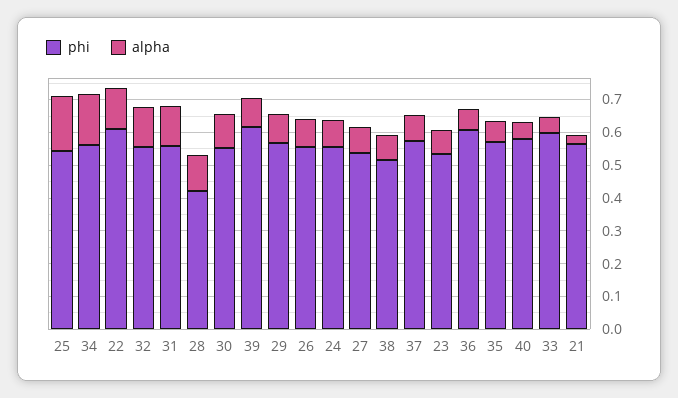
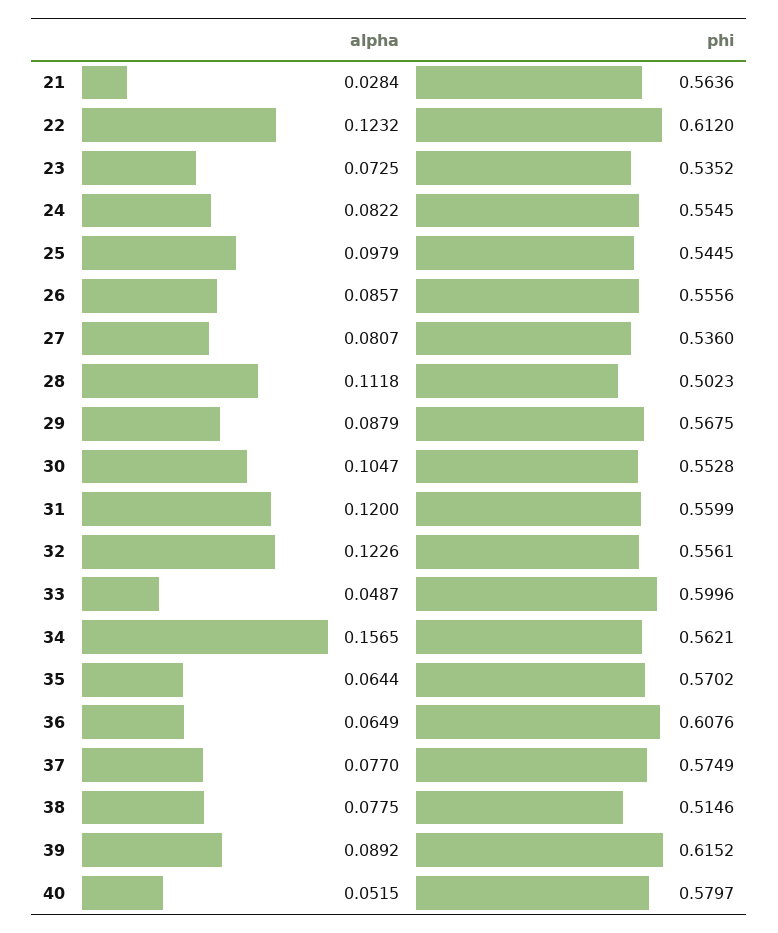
  {
    "phi": {
      "25": 0.5445,
      "34": 0.5621,
      "22": 0.612,
      "32": 0.5561,
      "31": 0.5599,
-     "28": 0.425,
+     "28": 0.5023,
      "30": 0.5528,
      "39": 0.6152,
      "29": 0.5675,
      "26": 0.5556,
      "24": 0.5545,
      "27": 0.536,
      "38": 0.5146,
      "37": 0.5749,
      "23": 0.5352,
      "36": 0.6076,
      "35": 0.5702,
      "40": 0.5797,
      "33": 0.5996,
      "21": 0.5636
    },
    "alpha": {
-     "25": 0.175,
+     "25": 0.0979,
      "34": 0.1565,
      "22": 0.1232,
      "32": 0.1226,
      "31": 0.12,
      "28": 0.1118,
      "30": 0.1047,
      "39": 0.0892,
      "29": 0.0879,
      "26": 0.0857,
      "24": 0.0822,
      "27": 0.0807,
      "38": 0.0775,
      "37": 0.077,
      "23": 0.0725,
      "36": 0.0649,
      "35": 0.0644,
      "40": 0.0515,
      "33": 0.0487,
      "21": 0.0284
    }
  }

